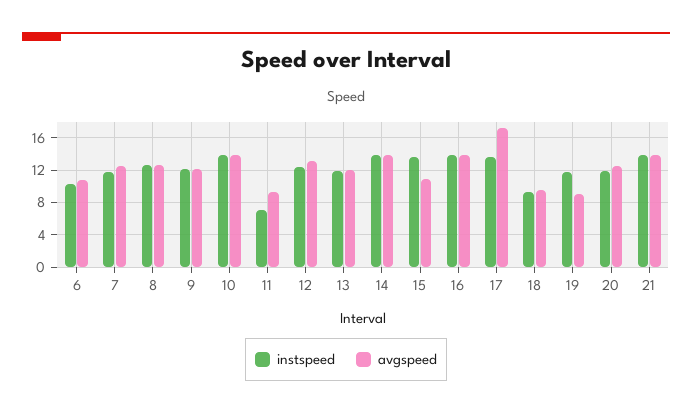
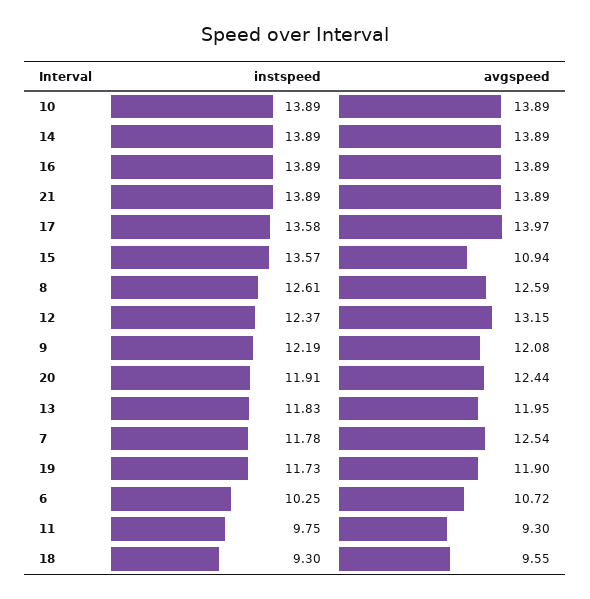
  {
    "instspeed": {
      "6": 10.25,
      "7": 11.78,
      "8": 12.61,
      "9": 12.19,
      "10": 13.89,
-     "11": 7,
+     "11": 9.75,
      "12": 12.37,
      "13": 11.83,
      "14": 13.89,
      "15": 13.57,
      "16": 13.89,
      "17": 13.58,
      "18": 9.3,
      "19": 11.73,
      "20": 11.91,
      "21": 13.89
    },
    "avgspeed": {
      "6": 10.72,
      "7": 12.54,
      "8": 12.59,
      "9": 12.08,
      "10": 13.89,
      "11": 9.3,
      "12": 13.15,
      "13": 11.95,
      "14": 13.89,
      "15": 10.94,
      "16": 13.89,
-     "17": 17,
+     "17": 13.97,
      "18": 9.55,
-     "19": 9,
+     "19": 11.9,
      "20": 12.44,
      "21": 13.89
    }
  }

